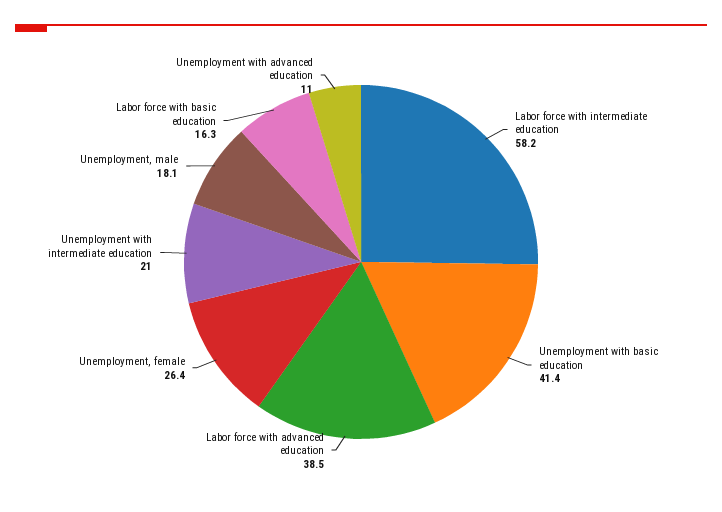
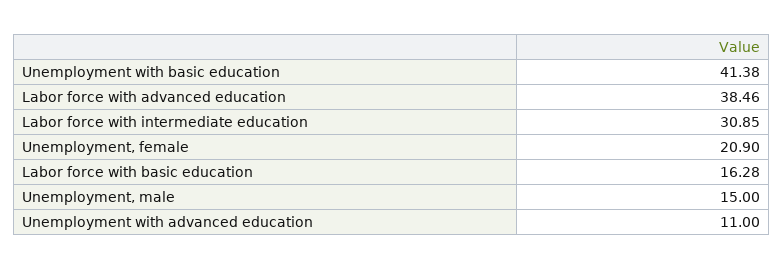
  {
-   "Labor force with intermediate education": 58.2,
+   "Labor force with intermediate education": 30.85,
    "Unemployment with basic education": 41.38,
    "Labor force with advanced education": 38.46,
-   "Unemployment, female": 26.4,
+   "Unemployment, female": 20.9,
-   "Unemployment with intermediate education": 21,
-   "Unemployment, male": 18.1,
+   "Unemployment, male": 15,
    "Labor force with basic education": 16.28,
    "Unemployment with advanced education": 11
  }

